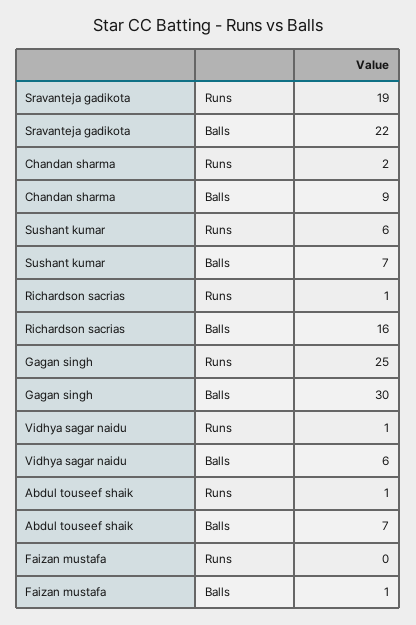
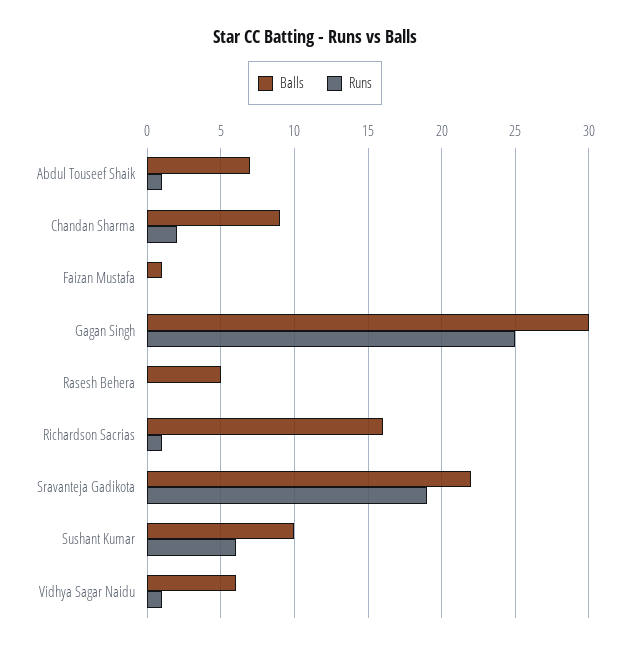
  {
    "Runs": {
      "Sravanteja gadikota": 19,
      "Chandan sharma": 2,
      "Sushant kumar": 6,
      "Richardson sacrias": 1,
      "Gagan singh": 25,
      "Vidhya sagar naidu": 1,
      "Abdul touseef shaik": 1,
-     "Faizan mustafa": 0
+     "Faizan mustafa": 0,
+     "Rasesh Behera": 0
    },
    "Balls": {
      "Sravanteja gadikota": 22,
      "Chandan sharma": 9,
-     "Sushant kumar": 7,
+     "Sushant kumar": 10,
      "Richardson sacrias": 16,
      "Gagan singh": 30,
      "Vidhya sagar naidu": 6,
      "Abdul touseef shaik": 7,
-     "Faizan mustafa": 1
+     "Faizan mustafa": 1,
+     "Rasesh Behera": 5
    }
  }

